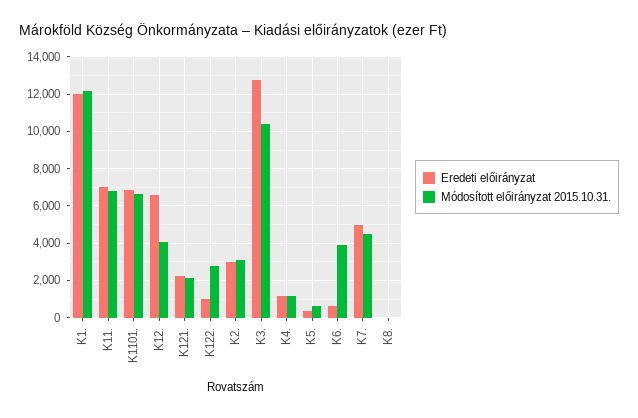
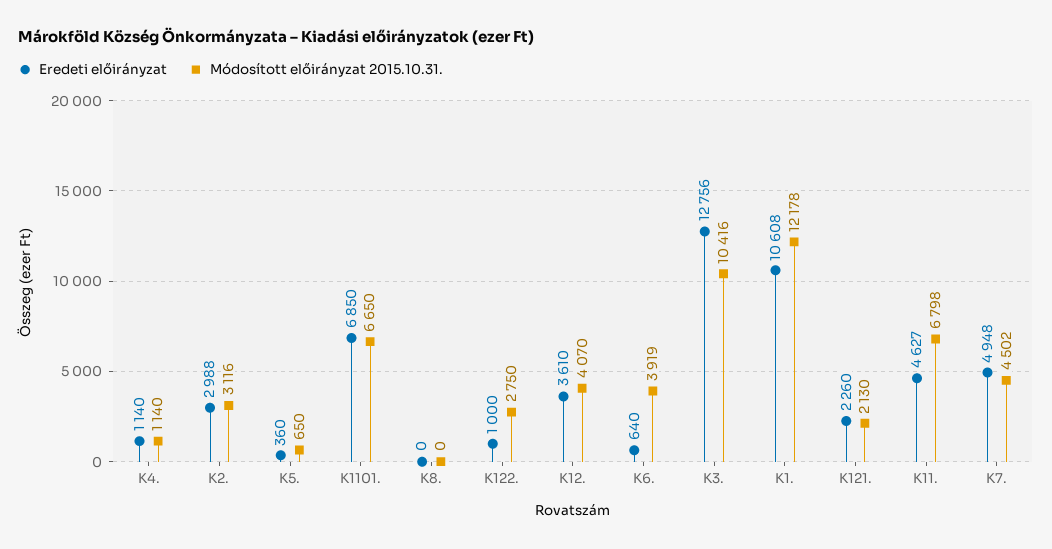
  {
    "Eredeti előirányzat": {
-     "K1.": 12000,
+     "K1.": 10608,
-     "K11.": 7000,
+     "K11.": 4627,
      "K1101.": 6850,
-     "K12.": 6500,
+     "K12.": 3610,
      "K121.": 2260,
      "K122.": 1000,
      "K2.": 2988,
      "K3.": 12756,
      "K4.": 1140,
      "K5.": 360,
      "K6.": 640,
      "K7.": 4948,
      "K8.": 0
    },
    "Módosított előirányzat 2015.10.31.": {
      "K1.": 12178,
      "K11.": 6798,
      "K1101.": 6650,
      "K12.": 4070,
      "K121.": 2130,
      "K122.": 2750,
      "K2.": 3116,
      "K3.": 10416,
      "K4.": 1140,
      "K5.": 650,
      "K6.": 3919,
      "K7.": 4502,
      "K8.": 0
    }
  }

